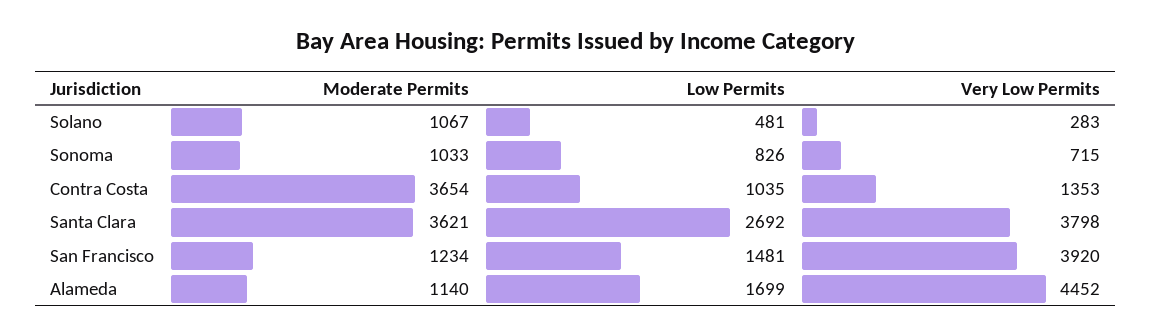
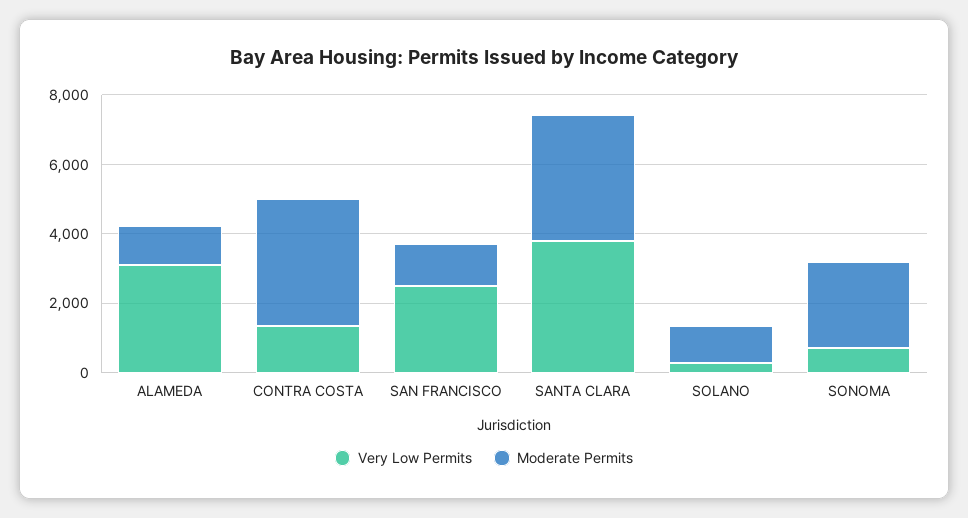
  {
    "Moderate Permits": {
      "Solano": 1067,
-     "Sonoma": 1033,
+     "Sonoma": 2500,
      "Contra Costa": 3654,
      "Santa Clara": 3621,
      "San Francisco": 1234,
      "Alameda": 1140
    },
-   "Low Permits": {
-     "Solano": 481,
-     "Sonoma": 826,
-     "Contra Costa": 1035,
-     "Santa Clara": 2692,
-     "San Francisco": 1481,
-     "Alameda": 1699
-   },
    "Very Low Permits": {
      "Solano": 283,
      "Sonoma": 715,
      "Contra Costa": 1353,
      "Santa Clara": 3798,
-     "San Francisco": 3920,
+     "San Francisco": 2500,
-     "Alameda": 4452
+     "Alameda": 3000
    }
  }

